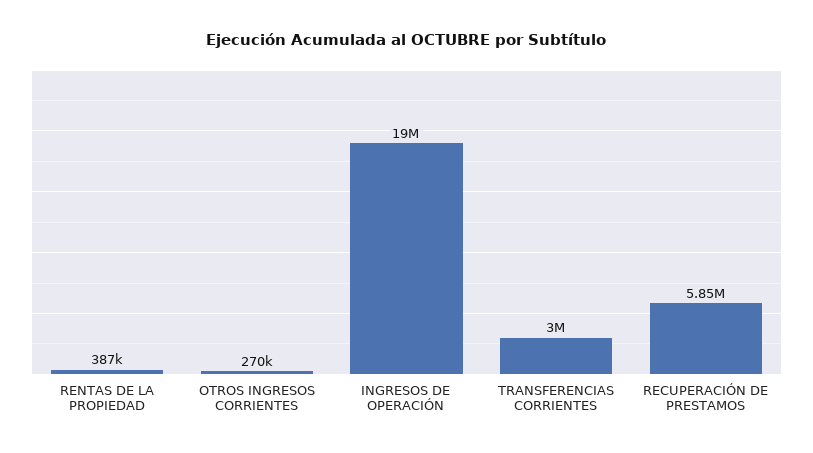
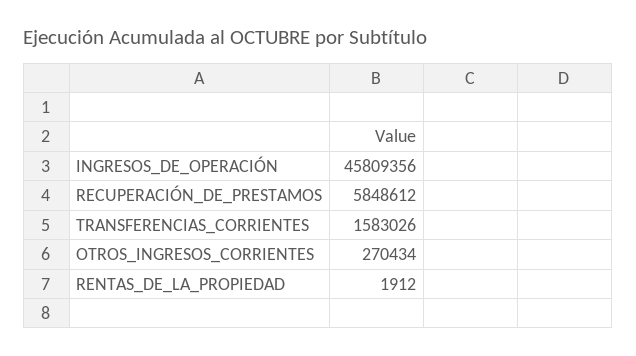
  {
-   "RENTAS DE LA PROPIEDAD": 387000,
+   "RENTAS DE LA PROPIEDAD": 1912,
    "OTROS INGRESOS CORRIENTES": 270434,
-   "INGRESOS DE OPERACIÓN": 19000000,
+   "INGRESOS DE OPERACIÓN": 45809356,
-   "TRANSFERENCIAS CORRIENTES": 3000000,
+   "TRANSFERENCIAS CORRIENTES": 1583026,
    "RECUPERACIÓN DE PRESTAMOS": 5848612
  }

